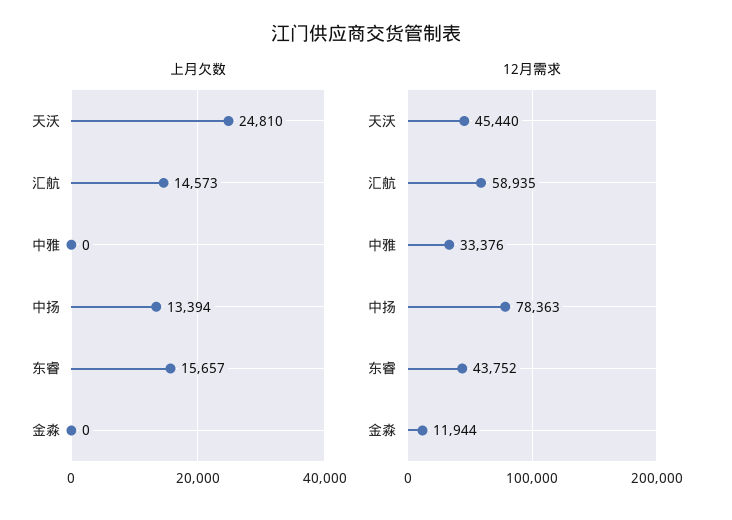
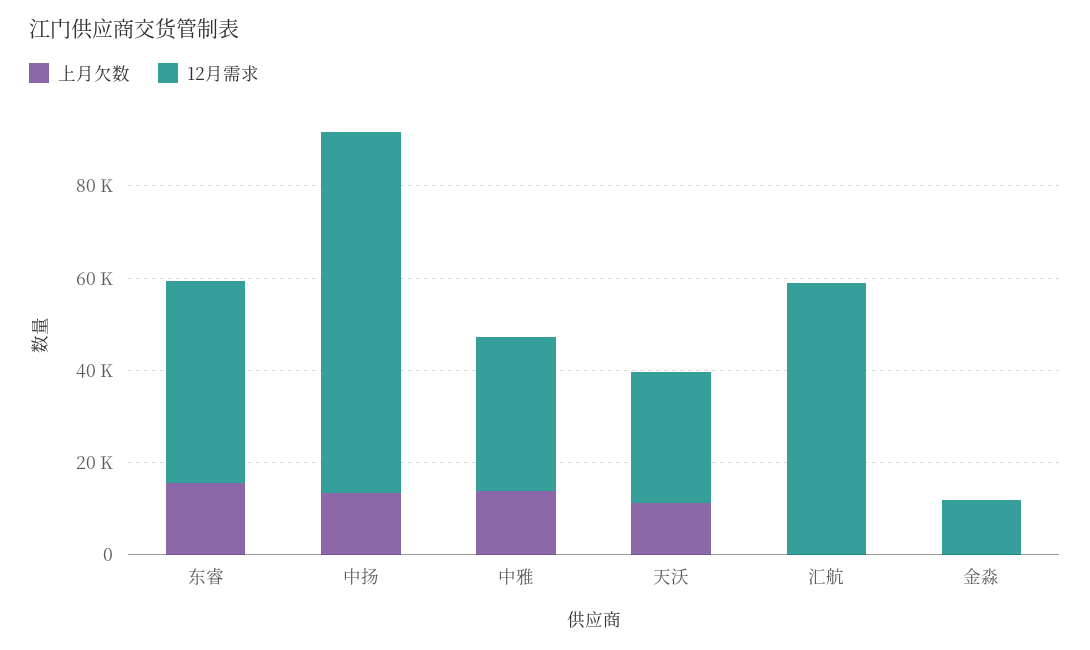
  {
    "上月欠数": {
-     "天沃": 24810,
+     "天沃": 10000,
-     "汇航": 14573,
+     "汇航": 0,
-     "中雅": 0,
+     "中雅": 15000,
      "中扬": 13394,
      "东睿": 15657,
      "金淼": 0
    },
    "12月需求": {
-     "天沃": 45440,
+     "天沃": 30000,
      "汇航": 58935,
      "中雅": 33376,
      "中扬": 78363,
      "东睿": 43752,
      "金淼": 11944
    }
  }

